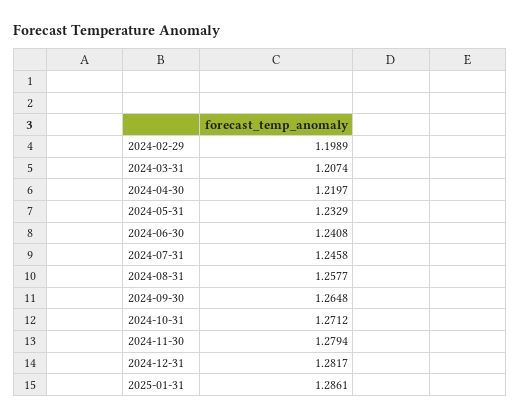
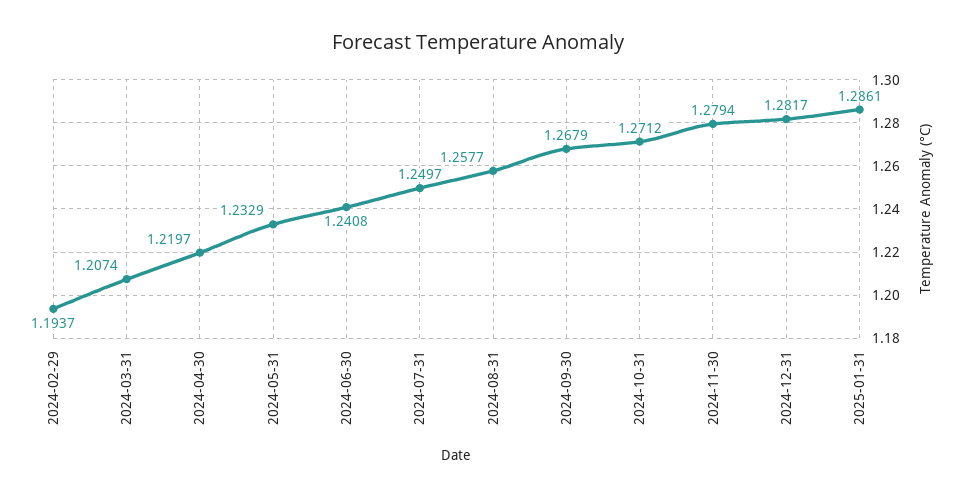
  {
-   "2024-02-29": 1.1989,
+   "2024-02-29": 1.1937,
    "2024-03-31": 1.2074,
    "2024-04-30": 1.2197,
    "2024-05-31": 1.2329,
    "2024-06-30": 1.2408,
-   "2024-07-31": 1.2458,
+   "2024-07-31": 1.2497,
    "2024-08-31": 1.2577,
-   "2024-09-30": 1.2648,
+   "2024-09-30": 1.2679,
    "2024-10-31": 1.2712,
    "2024-11-30": 1.2794,
    "2024-12-31": 1.2817,
    "2025-01-31": 1.2861
  }

